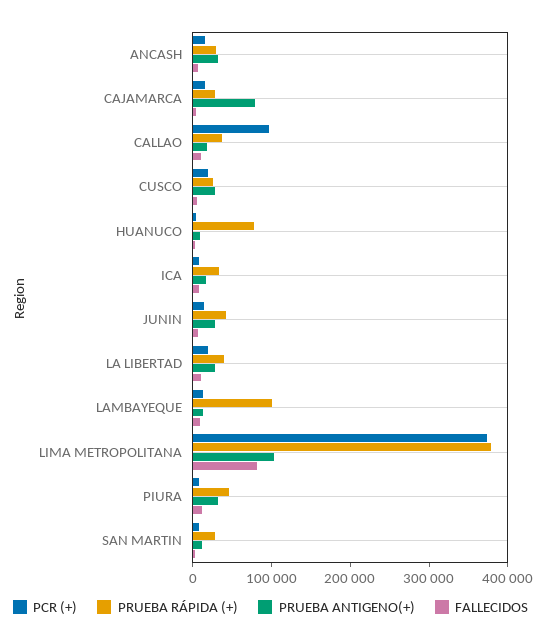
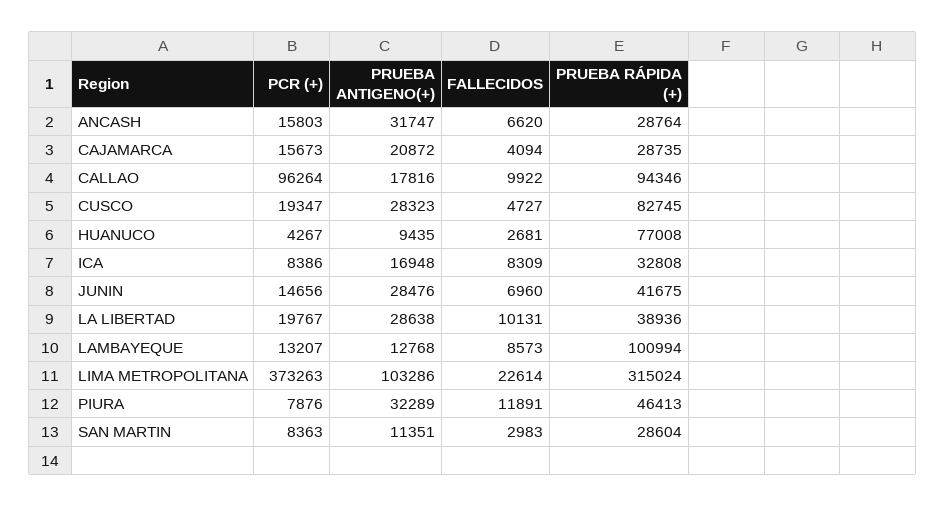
  {
    "PCR (+)": {
      "ANCASH": 15803,
      "CAJAMARCA": 15673,
      "CALLAO": 96264,
      "CUSCO": 19347,
      "HUANUCO": 4267,
      "ICA": 8386,
      "JUNIN": 14656,
      "LA LIBERTAD": 19767,
      "LAMBAYEQUE": 13207,
      "LIMA METROPOLITANA": 373263,
      "PIURA": 7876,
      "SAN MARTIN": 8363
    },
    "PRUEBA RÁPIDA (+)": {
      "ANCASH": 28764,
      "CAJAMARCA": 28735,
-     "CALLAO": 40000,
+     "CALLAO": 94346,
-     "CUSCO": 20000,
+     "CUSCO": 82745,
      "HUANUCO": 77008,
      "ICA": 32808,
      "JUNIN": 41675,
      "LA LIBERTAD": 38936,
      "LAMBAYEQUE": 100994,
-     "LIMA METROPOLITANA": 380000,
+     "LIMA METROPOLITANA": 315024,
      "PIURA": 46413,
      "SAN MARTIN": 28604
    },
    "PRUEBA ANTIGENO(+)": {
      "ANCASH": 31747,
-     "CAJAMARCA": 80000,
+     "CAJAMARCA": 20872,
      "CALLAO": 17816,
      "CUSCO": 28323,
      "HUANUCO": 9435,
      "ICA": 16948,
      "JUNIN": 28476,
      "LA LIBERTAD": 28638,
      "LAMBAYEQUE": 12768,
      "LIMA METROPOLITANA": 103286,
      "PIURA": 32289,
      "SAN MARTIN": 11351
    },
    "FALLECIDOS": {
      "ANCASH": 6620,
      "CAJAMARCA": 4094,
      "CALLAO": 9922,
      "CUSCO": 4727,
      "HUANUCO": 2681,
      "ICA": 8309,
      "JUNIN": 6960,
      "LA LIBERTAD": 10131,
      "LAMBAYEQUE": 8573,
-     "LIMA METROPOLITANA": 80000,
+     "LIMA METROPOLITANA": 22614,
      "PIURA": 11891,
      "SAN MARTIN": 2983
    }
  }

